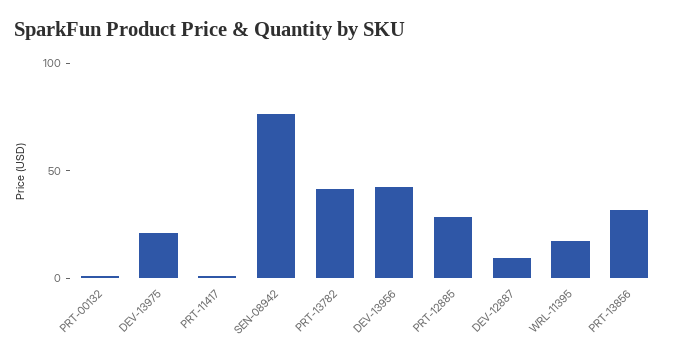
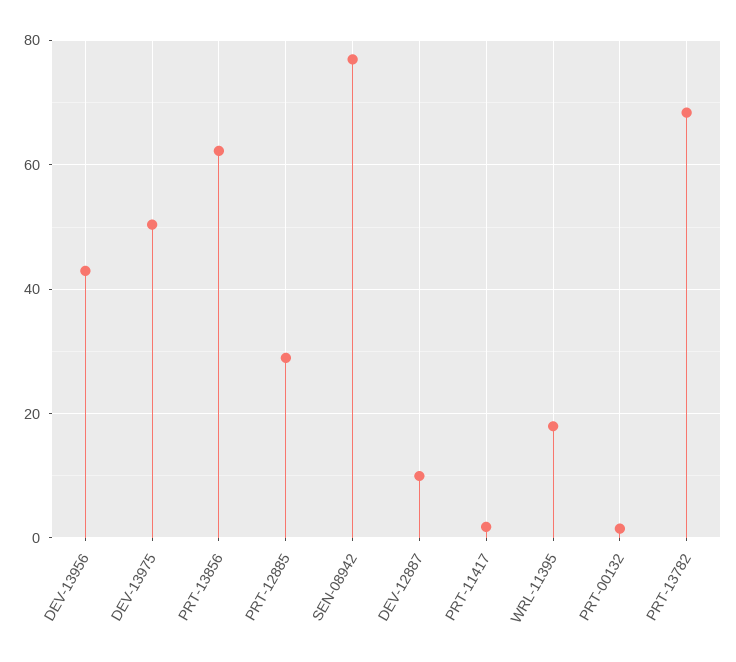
  {
    "PRT-00132": 2,
-   "DEV-13975": 20,
+   "DEV-13975": 50,
    "PRT-11417": 2,
    "SEN-08942": 76,
-   "PRT-13782": 40,
+   "PRT-13782": 68,
    "DEV-13956": 42,
    "PRT-12885": 28,
    "DEV-12887": 10,
    "WRL-11395": 18,
-   "PRT-13856": 30
+   "PRT-13856": 62
  }

